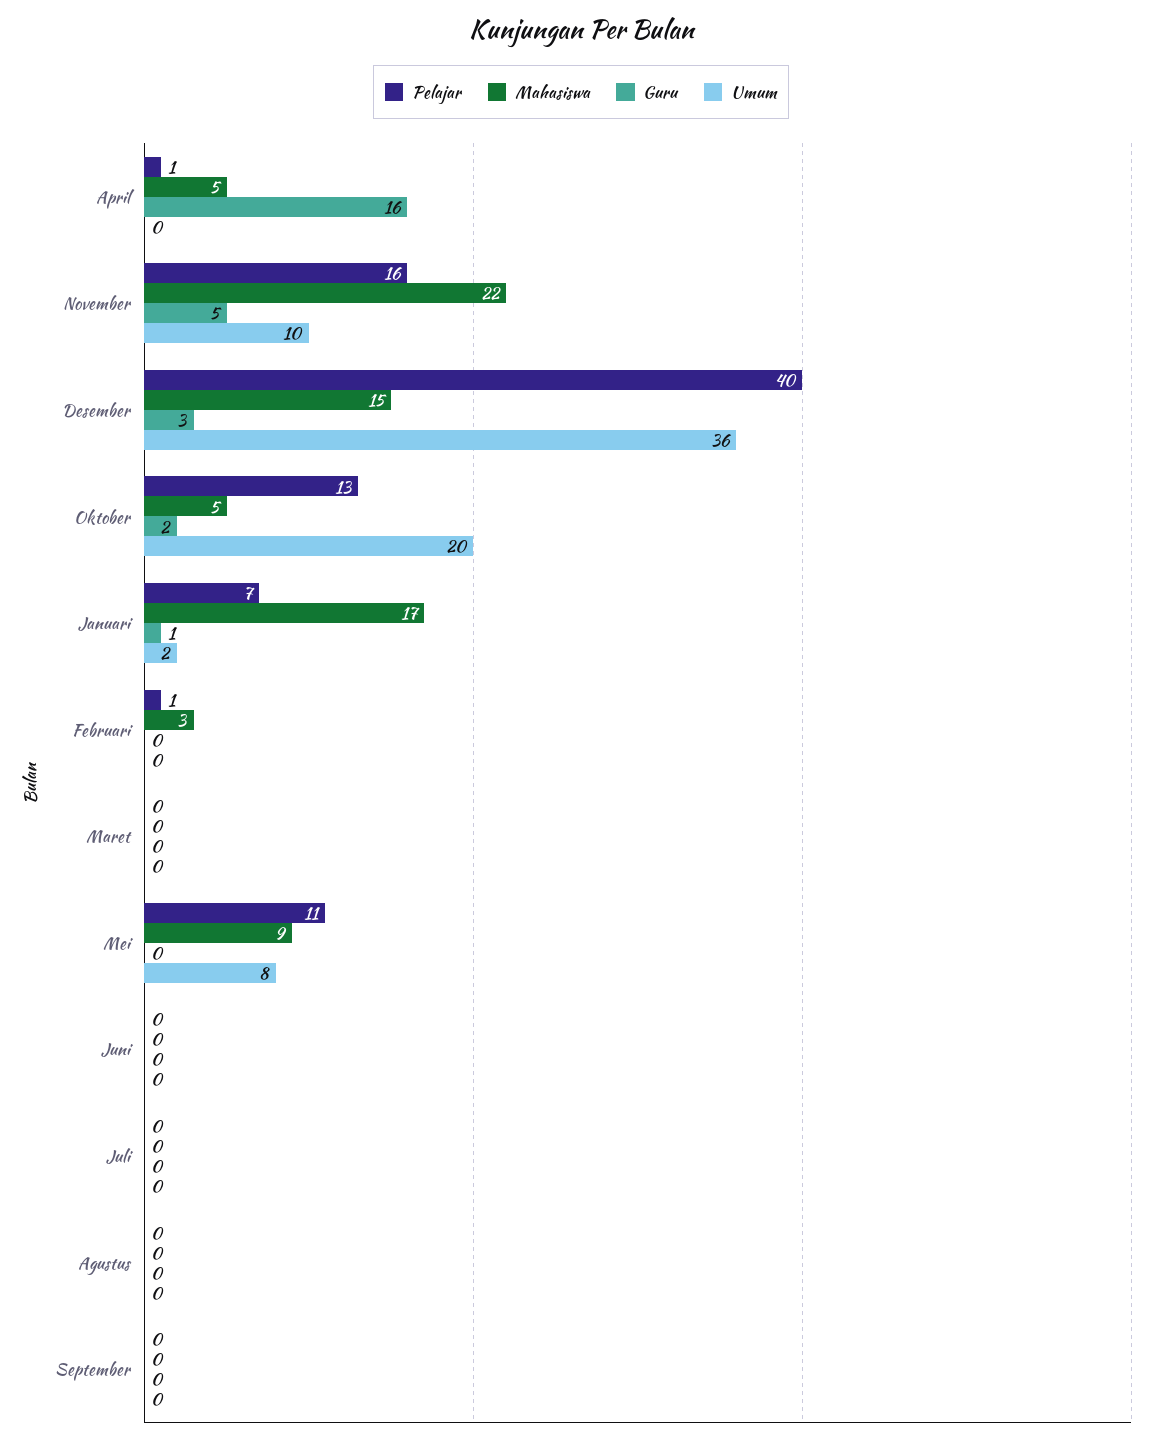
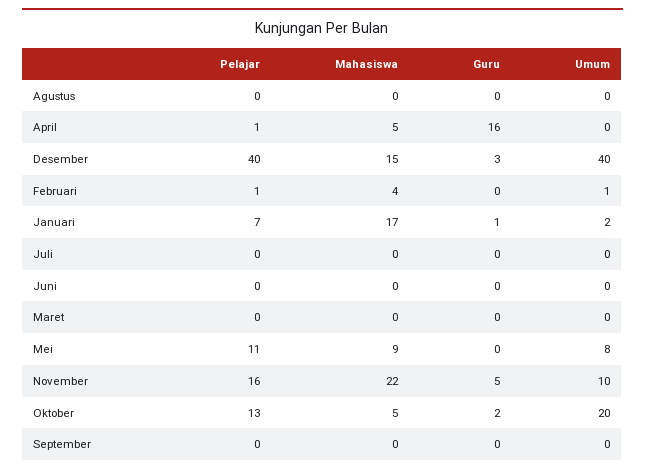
  {
    "Pelajar": {
      "April": 1,
      "November": 16,
      "Desember": 40,
      "Oktober": 13,
      "Januari": 7,
      "Februari": 1,
      "Maret": 0,
      "Mei": 11,
      "Juni": 0,
      "Juli": 0,
      "Agustus": 0,
      "September": 0
    },
    "Mahasiswa": {
      "April": 5,
      "November": 22,
      "Desember": 15,
      "Oktober": 5,
      "Januari": 17,
-     "Februari": 3,
+     "Februari": 4,
      "Maret": 0,
      "Mei": 9,
      "Juni": 0,
      "Juli": 0,
      "Agustus": 0,
      "September": 0
    },
    "Guru": {
      "April": 16,
      "November": 5,
      "Desember": 3,
      "Oktober": 2,
      "Januari": 1,
      "Februari": 0,
      "Maret": 0,
      "Mei": 0,
      "Juni": 0,
      "Juli": 0,
      "Agustus": 0,
      "September": 0
    },
    "Umum": {
      "April": 0,
      "November": 10,
-     "Desember": 36,
+     "Desember": 40,
      "Oktober": 20,
      "Januari": 2,
-     "Februari": 0,
+     "Februari": 1,
      "Maret": 0,
      "Mei": 8,
      "Juni": 0,
      "Juli": 0,
      "Agustus": 0,
      "September": 0
    }
  }

